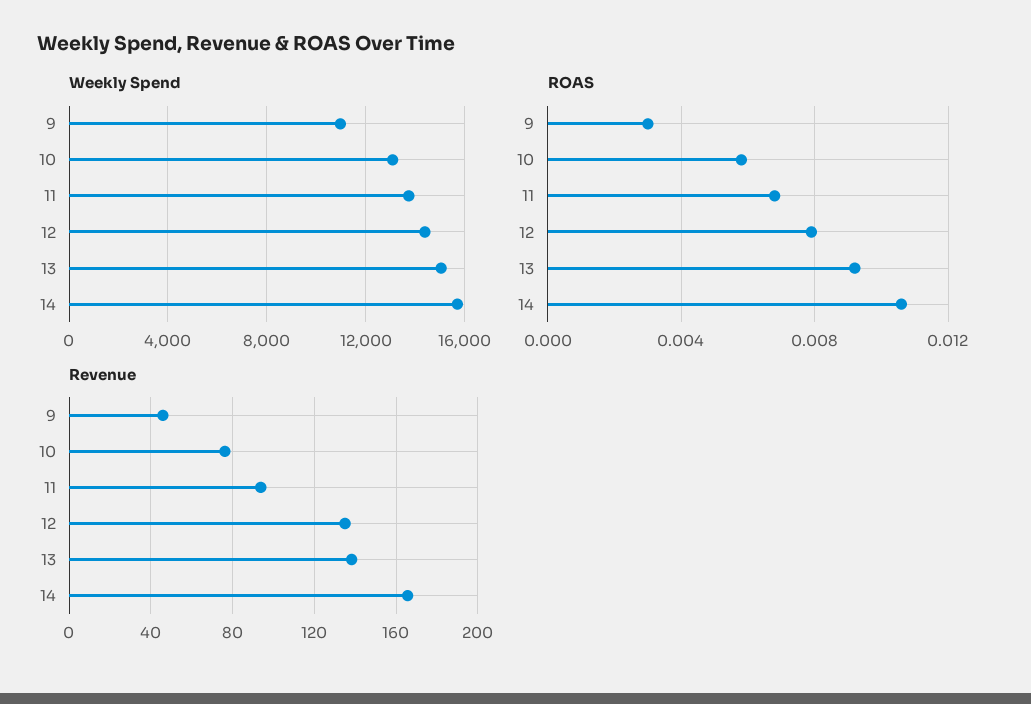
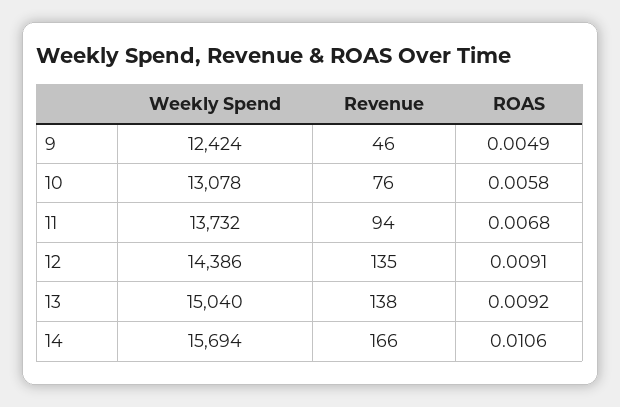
  {
    "Weekly Spend": {
-     "9": 11000,
+     "9": 12424,
      "10": 13078,
      "11": 13732,
      "12": 14386,
      "13": 15040,
      "14": 15694
    },
    "ROAS": {
-     "9": 0.003,
+     "9": 0.0049,
      "10": 0.0058,
      "11": 0.0068,
-     "12": 0.008,
+     "12": 0.0091,
      "13": 0.0092,
      "14": 0.0106
    },
    "Revenue": {
      "9": 46,
      "10": 76,
      "11": 94,
      "12": 135,
      "13": 138,
      "14": 166
    }
  }

